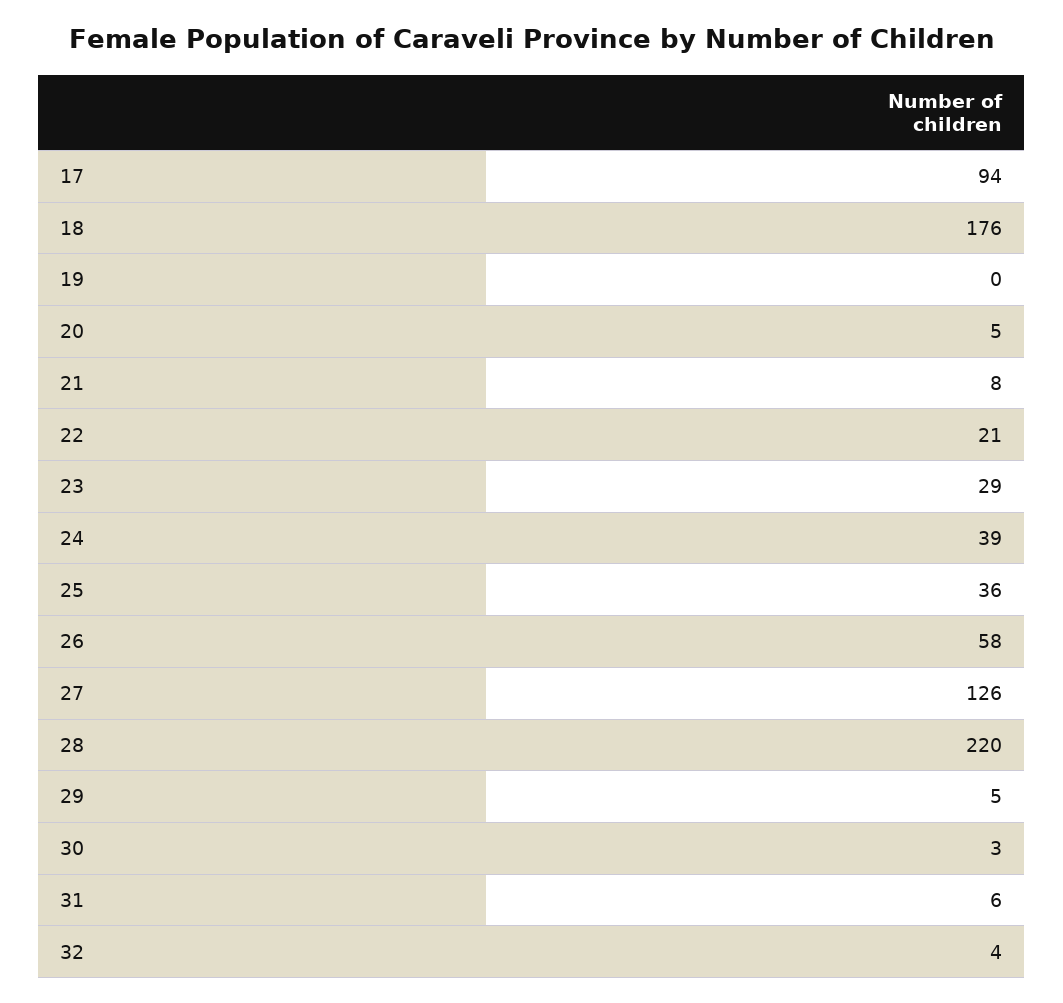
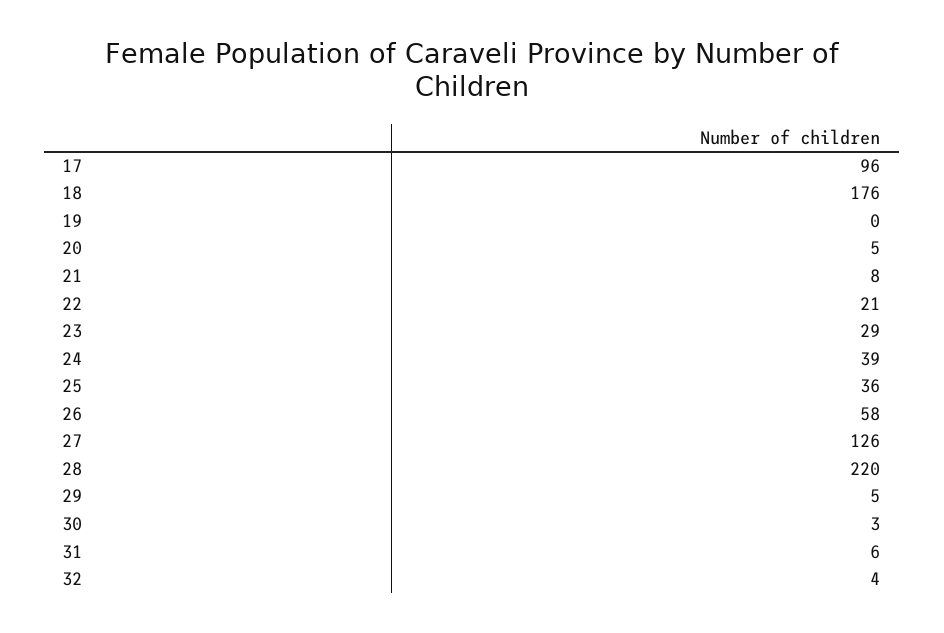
  {
-   "17": 94,
+   "17": 96,
    "18": 176,
    "19": 0,
    "20": 5,
    "21": 8,
    "22": 21,
    "23": 29,
    "24": 39,
    "25": 36,
    "26": 58,
    "27": 126,
    "28": 220,
    "29": 5,
    "30": 3,
    "31": 6,
    "32": 4
  }

